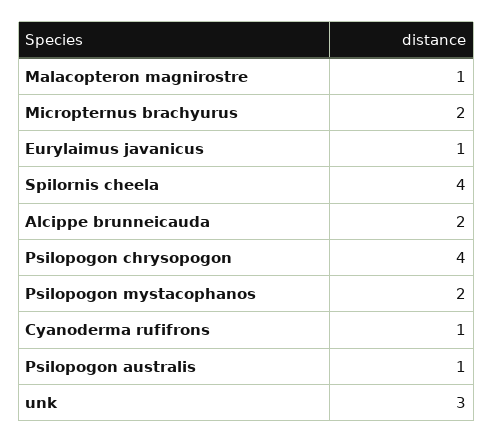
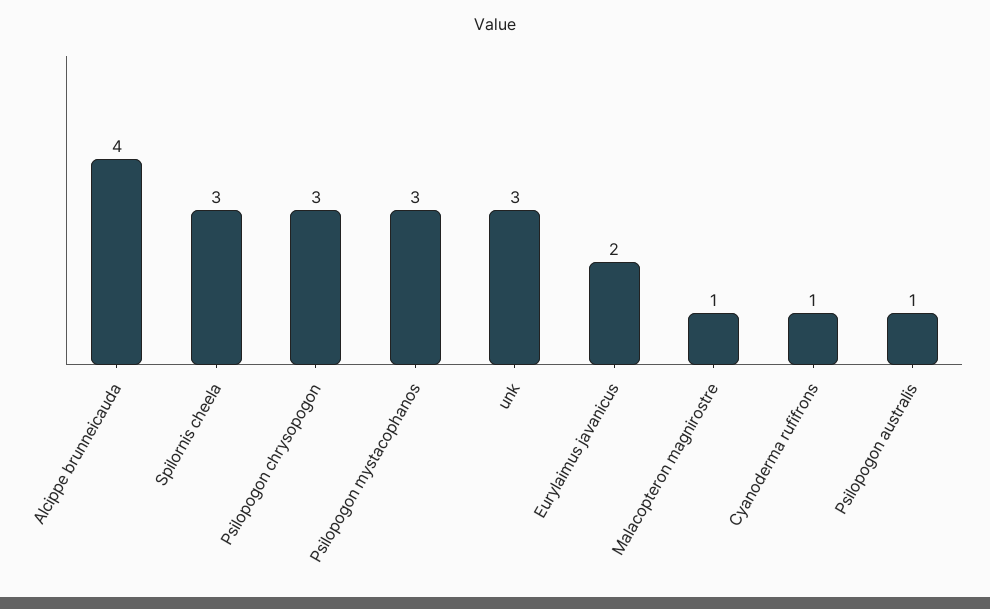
  {
    "Malacopteron magnirostre": 1,
-   "Micropternus brachyurus": 2,
-   "Eurylaimus javanicus": 1,
+   "Eurylaimus javanicus": 2,
-   "Spilornis cheela": 4,
+   "Spilornis cheela": 3,
-   "Alcippe brunneicauda": 2,
+   "Alcippe brunneicauda": 4,
-   "Psilopogon chrysopogon": 4,
+   "Psilopogon chrysopogon": 3,
-   "Psilopogon mystacophanos": 2,
+   "Psilopogon mystacophanos": 3,
    "Cyanoderma rufifrons": 1,
    "Psilopogon australis": 1,
    "unk": 3
  }

